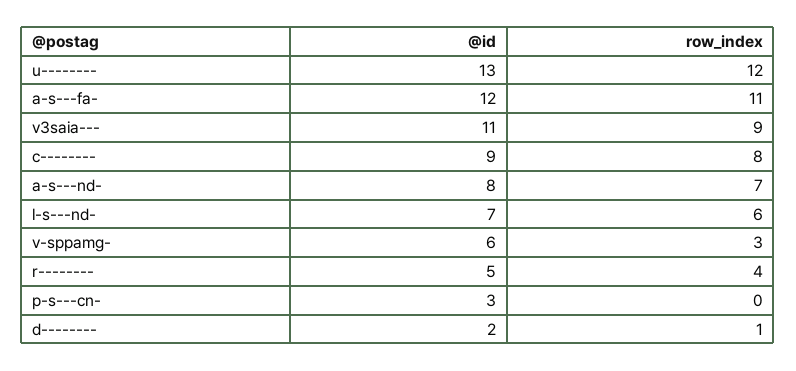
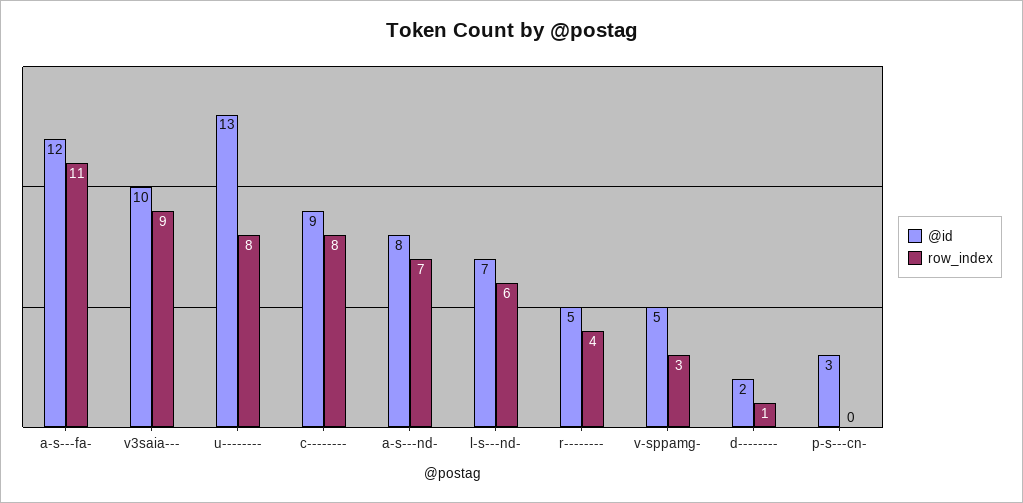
  {
    "@id": {
      "u--------": 13,
      "a-s---fa-": 12,
-     "v3saia---": 11,
+     "v3saia---": 10,
      "c--------": 9,
      "a-s---nd-": 8,
      "l-s---nd-": 7,
-     "v-sppamg-": 6,
+     "v-sppamg-": 5,
      "r--------": 5,
      "p-s---cn-": 3,
      "d--------": 2
    },
    "row_index": {
-     "u--------": 12,
+     "u--------": 8,
      "a-s---fa-": 11,
      "v3saia---": 9,
      "c--------": 8,
      "a-s---nd-": 7,
      "l-s---nd-": 6,
      "v-sppamg-": 3,
      "r--------": 4,
      "p-s---cn-": 0,
      "d--------": 1
    }
  }

